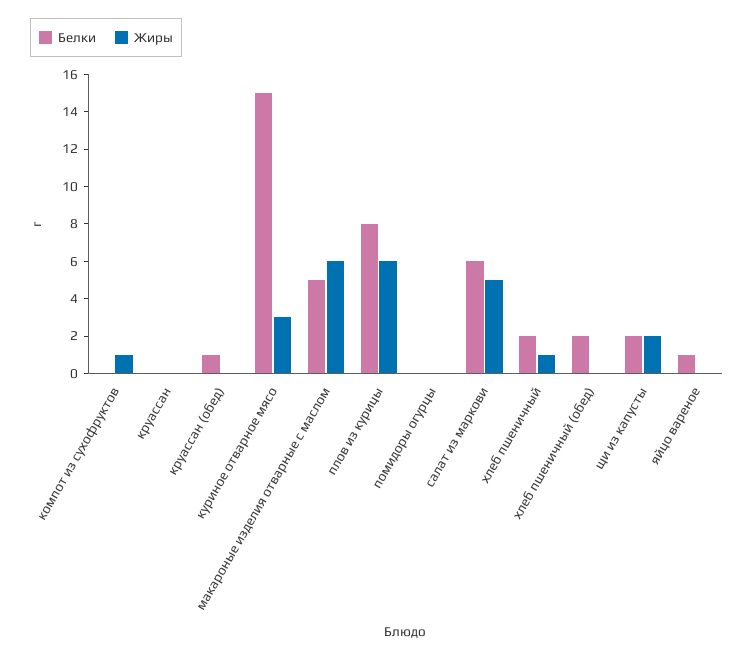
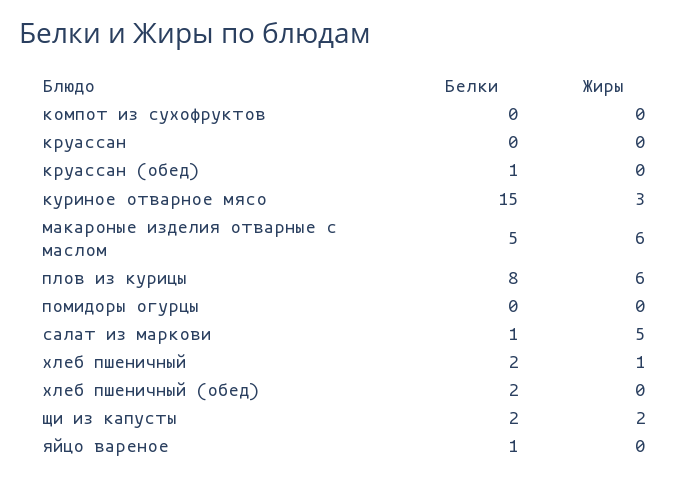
  {
    "Белки": {
      "компот из сухофруктов": 0,
      "круассан": 0,
      "круассан (обед)": 1,
      "куриное отварное мясо": 15,
      "макароные изделия отварные с маслом": 5,
      "плов из курицы": 8,
      "помидоры огурцы": 0,
-     "салат из маркови": 6,
+     "салат из маркови": 1,
      "хлеб пшеничный": 2,
      "хлеб пшеничный (обед)": 2,
      "щи из капусты": 2,
      "яйцо вареное": 1
    },
    "Жиры": {
-     "компот из сухофруктов": 1,
+     "компот из сухофруктов": 0,
      "круассан": 0,
      "круассан (обед)": 0,
      "куриное отварное мясо": 3,
      "макароные изделия отварные с маслом": 6,
      "плов из курицы": 6,
      "помидоры огурцы": 0,
      "салат из маркови": 5,
      "хлеб пшеничный": 1,
      "хлеб пшеничный (обед)": 0,
      "щи из капусты": 2,
      "яйцо вареное": 0
    }
  }

